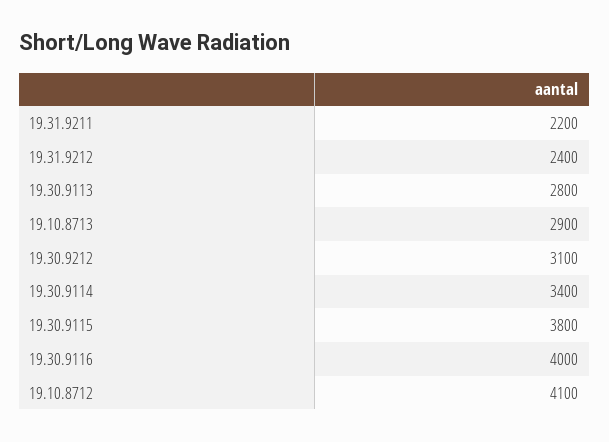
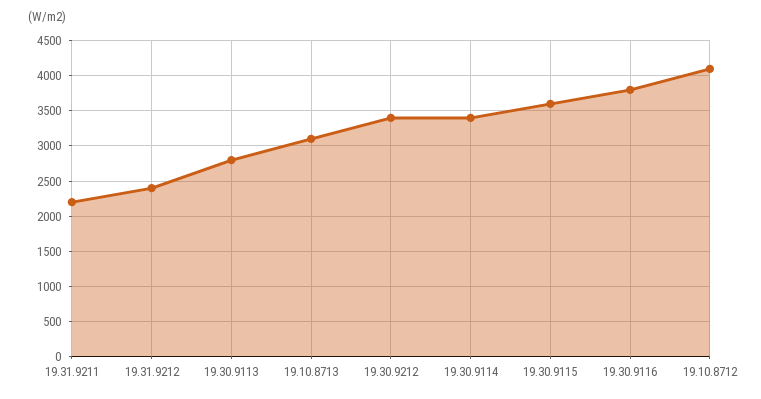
  {
    "19.31.9211": 2200,
    "19.31.9212": 2400,
    "19.30.9113": 2800,
-   "19.10.8713": 2900,
+   "19.10.8713": 3100,
-   "19.30.9212": 3100,
+   "19.30.9212": 3400,
    "19.30.9114": 3400,
-   "19.30.9115": 3800,
+   "19.30.9115": 3600,
-   "19.30.9116": 4000,
+   "19.30.9116": 3800,
    "19.10.8712": 4100
  }

